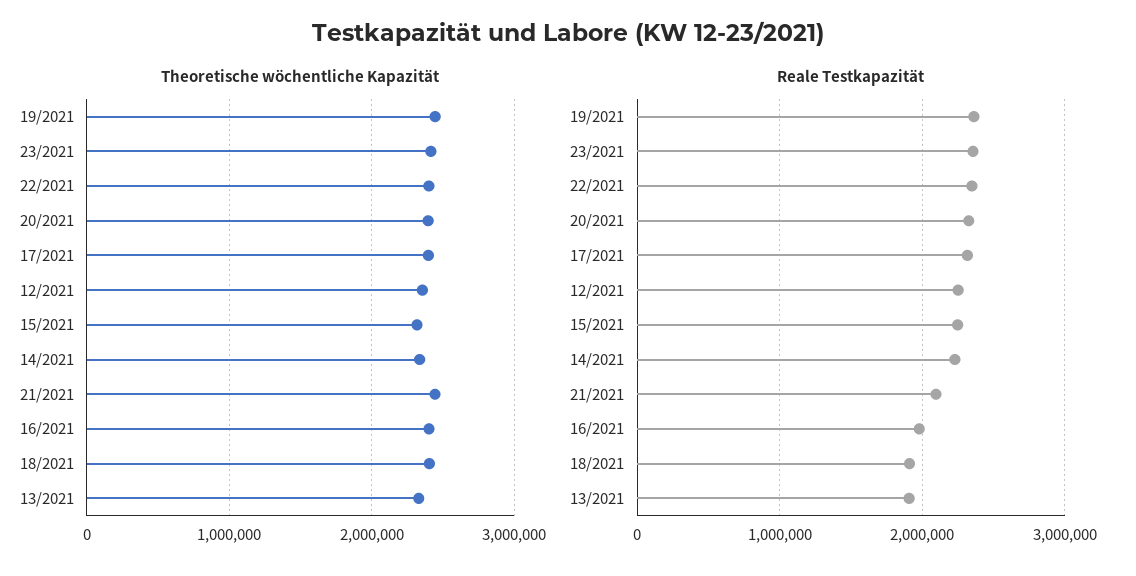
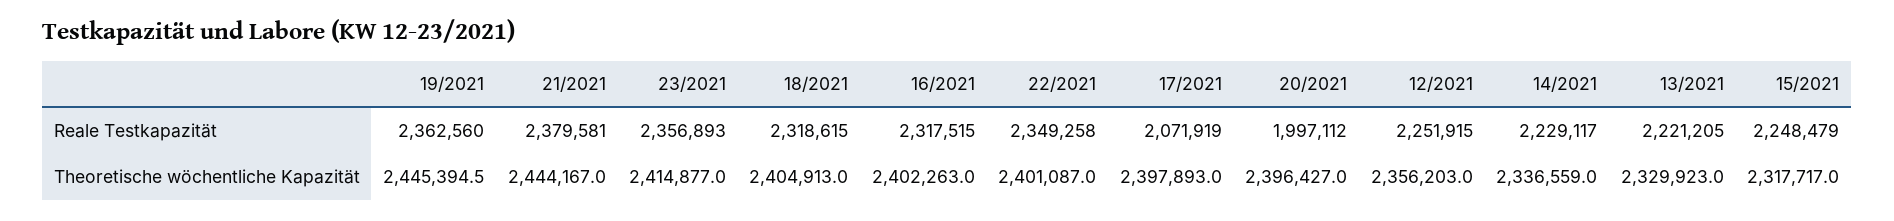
  {
    "Theoretische wöchentliche Kapazität": {
      "19/2021": 2445394.5,
      "23/2021": 2414877,
      "22/2021": 2401087,
      "20/2021": 2396427,
      "17/2021": 2397893,
      "12/2021": 2356203,
      "15/2021": 2317717,
      "14/2021": 2336559,
      "21/2021": 2444167,
      "16/2021": 2402263,
      "18/2021": 2404913,
      "13/2021": 2329923
    },
    "Reale Testkapazität": {
      "19/2021": 2362560,
      "23/2021": 2356893,
      "22/2021": 2349258,
-     "20/2021": 2300000,
+     "20/2021": 1997112,
-     "17/2021": 2300000,
+     "17/2021": 2071919,
      "12/2021": 2251915,
      "15/2021": 2248479,
      "14/2021": 2229117,
-     "21/2021": 2100000,
+     "21/2021": 2379581,
-     "16/2021": 2000000,
+     "16/2021": 2317515,
-     "18/2021": 1900000,
+     "18/2021": 2318615,
-     "13/2021": 1900000
+     "13/2021": 2221205
    }
  }

